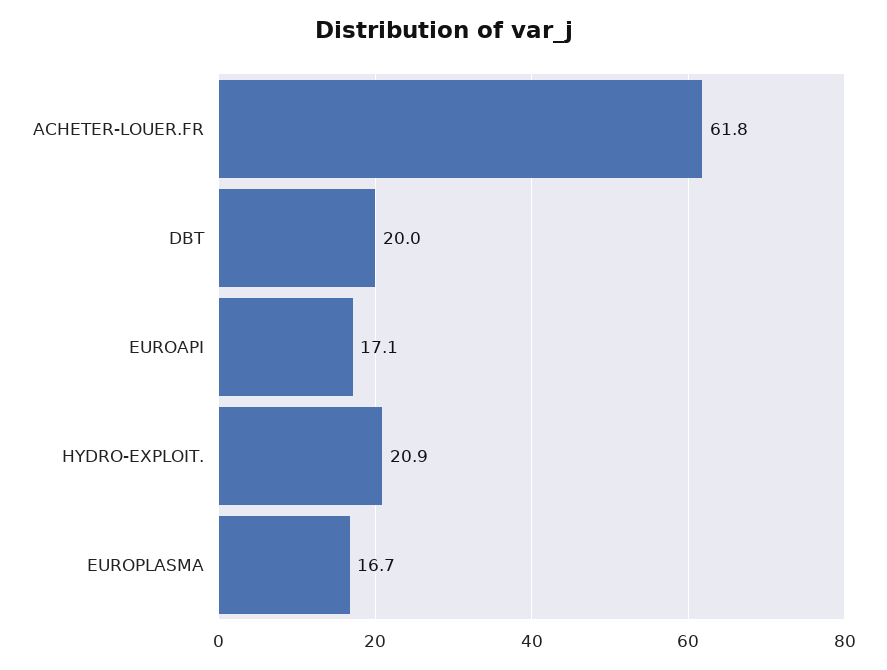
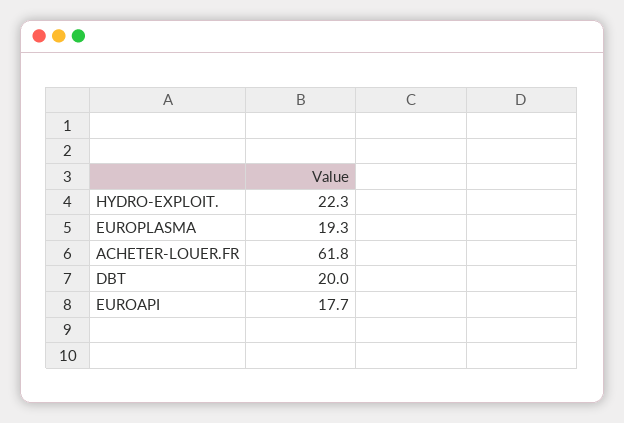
  {
    "ACHETER-LOUER.FR": 61.8,
    "DBT": 20,
-   "EUROAPI": 17.1,
+   "EUROAPI": 17.7,
-   "HYDRO-EXPLOIT.": 20.9,
+   "HYDRO-EXPLOIT.": 22.3,
-   "EUROPLASMA": 16.7
+   "EUROPLASMA": 19.3
  }

